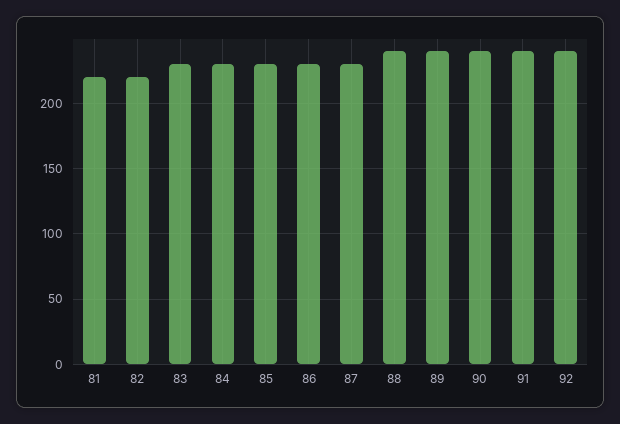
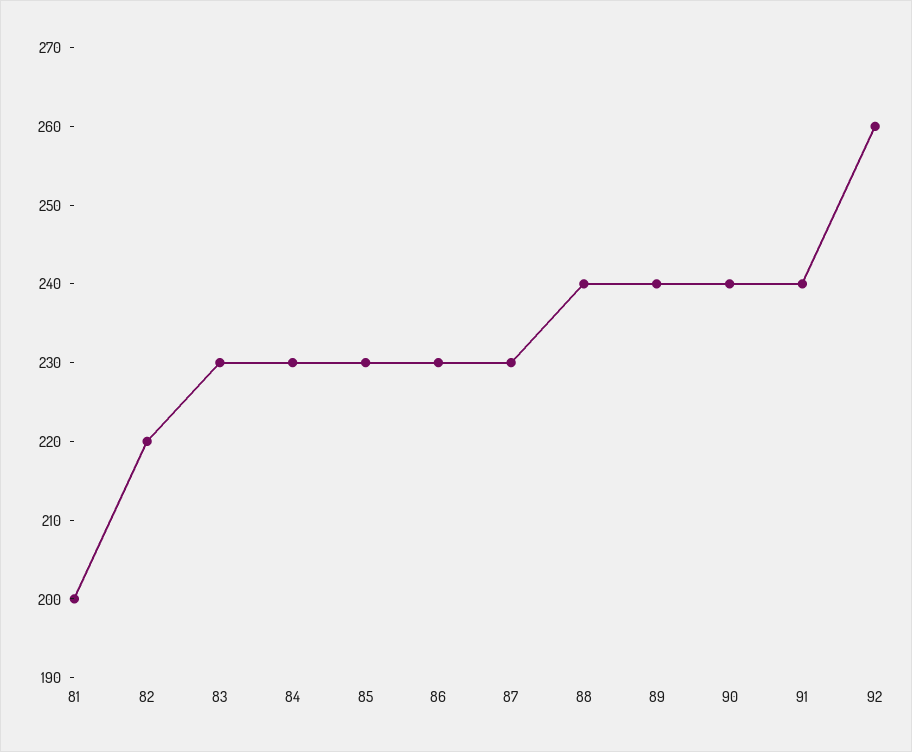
  {
-   "81": 220,
+   "81": 200,
    "82": 220,
    "83": 230,
    "84": 230,
    "85": 230,
    "86": 230,
    "87": 230,
    "88": 240,
    "89": 240,
    "90": 240,
    "91": 240,
-   "92": 240
+   "92": 260
  }

